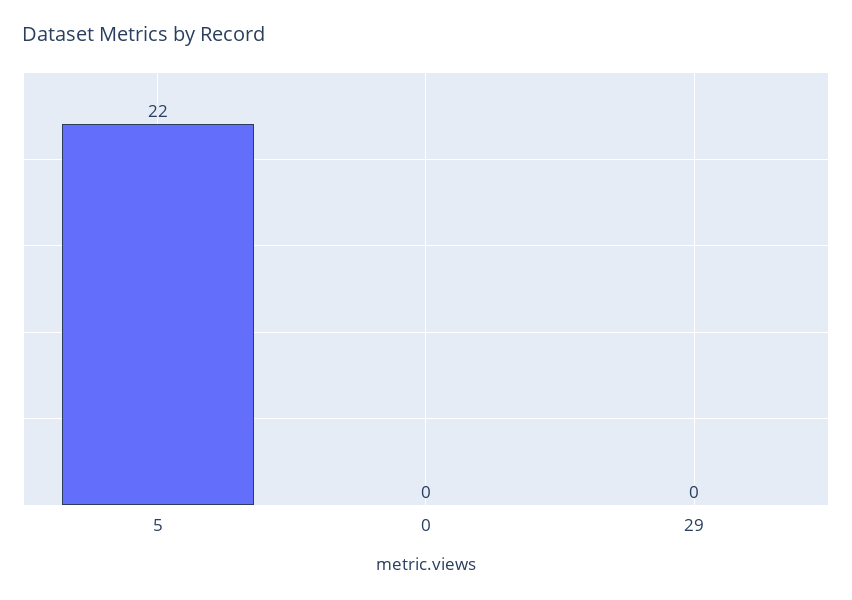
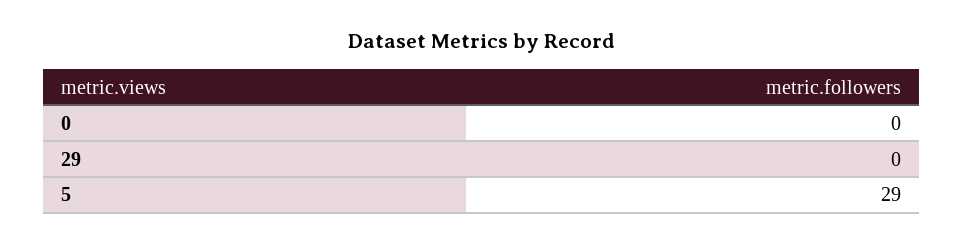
  {
-   "5": 22,
+   "5": 29,
    "0": 0,
    "29": 0
  }

